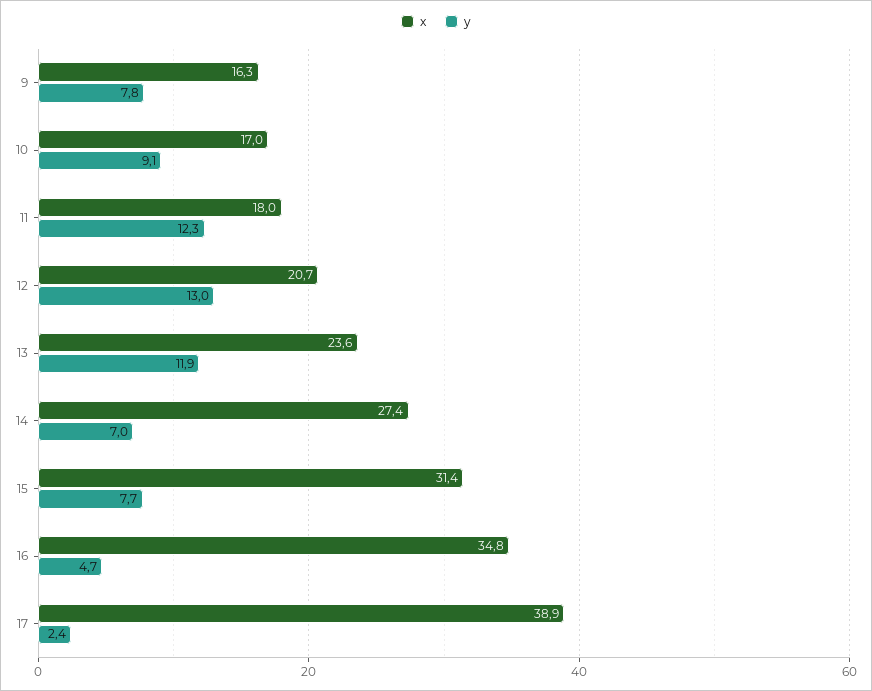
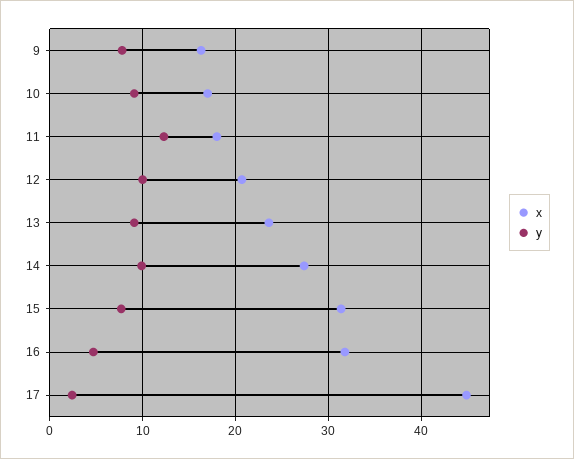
  {
    "x": {
      "9": 16.3,
      "10": 17,
      "11": 18,
      "12": 20.7,
      "13": 23.6,
      "14": 27.4,
      "15": 31.4,
-     "16": 34.8,
+     "16": 32,
-     "17": 38.9
+     "17": 45
    },
    "y": {
      "9": 7.8,
      "10": 9.1,
      "11": 12.3,
-     "12": 13,
+     "12": 10,
-     "13": 11.9,
+     "13": 9,
-     "14": 7,
+     "14": 10,
      "15": 7.7,
      "16": 4.7,
      "17": 2.4
    }
  }

